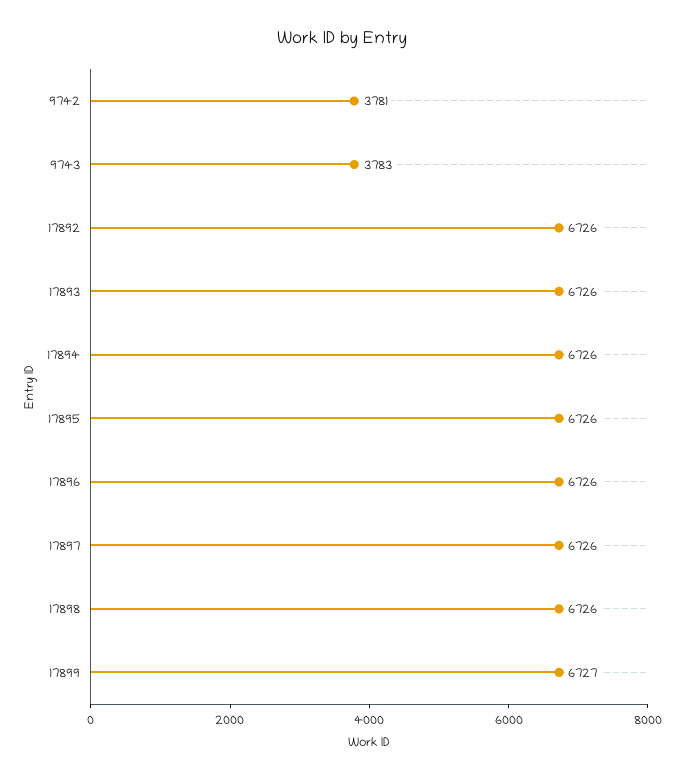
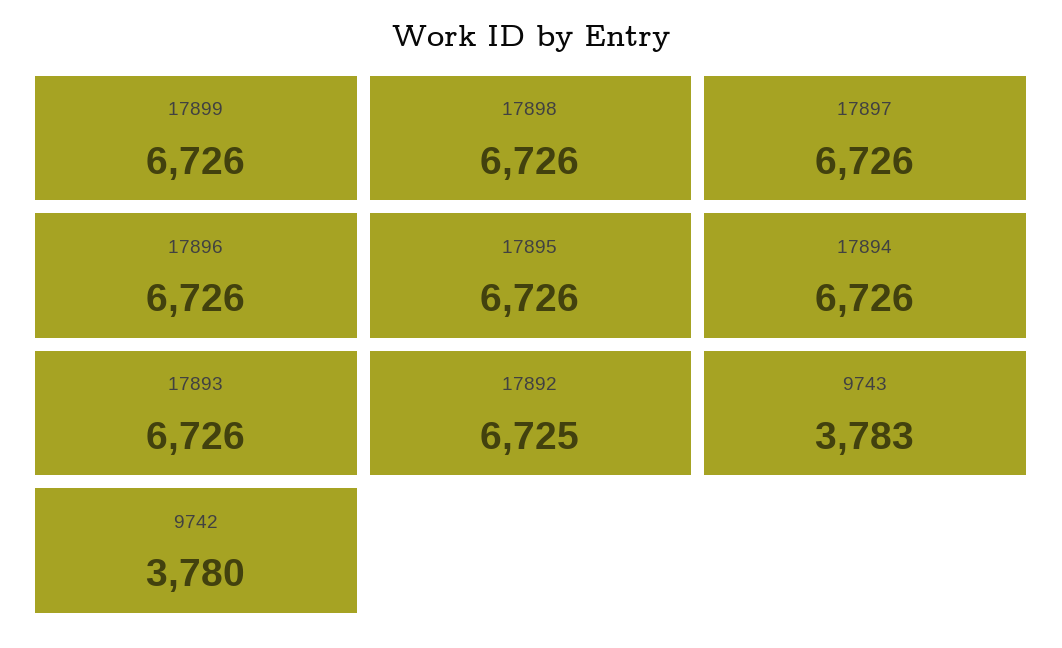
  {
-   "9742": 3781,
+   "9742": 3780,
    "9743": 3783,
-   "17892": 6726,
+   "17892": 6725,
    "17893": 6726,
    "17894": 6726,
    "17895": 6726,
    "17896": 6726,
    "17897": 6726,
    "17898": 6726,
-   "17899": 6727
+   "17899": 6726
  }

